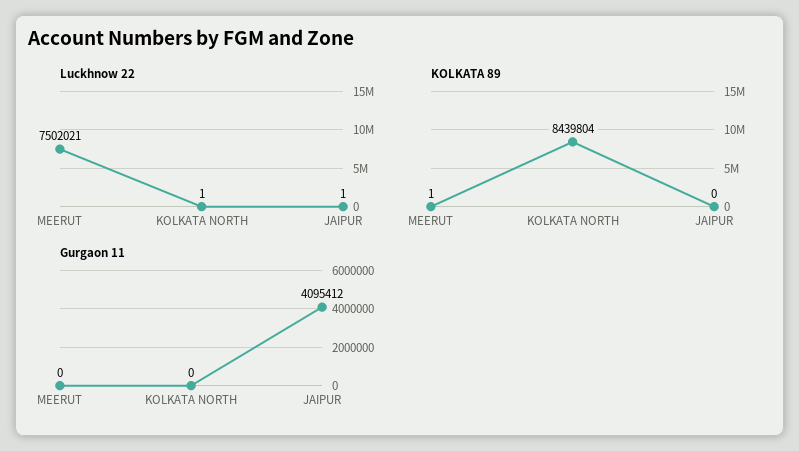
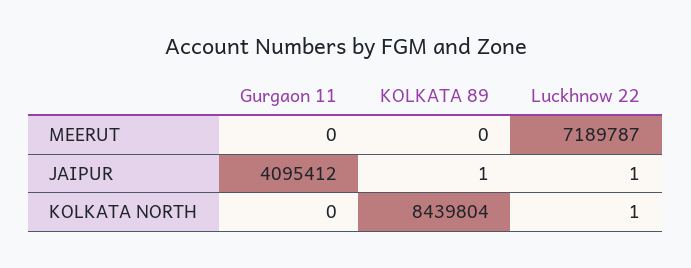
  {
    "Luckhnow 22": {
-     "MEERUT": 7502021,
+     "MEERUT": 7189787,
      "KOLKATA NORTH": 1,
      "JAIPUR": 1
    },
    "KOLKATA 89": {
-     "MEERUT": 1,
+     "MEERUT": 0,
      "KOLKATA NORTH": 8439804,
-     "JAIPUR": 0
+     "JAIPUR": 1
    },
    "Gurgaon 11": {
      "MEERUT": 0,
      "KOLKATA NORTH": 0,
      "JAIPUR": 4095412
    }
  }

